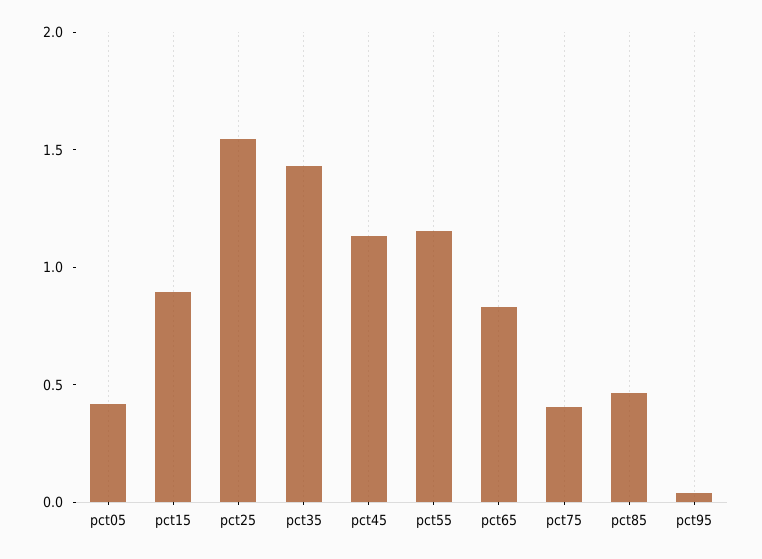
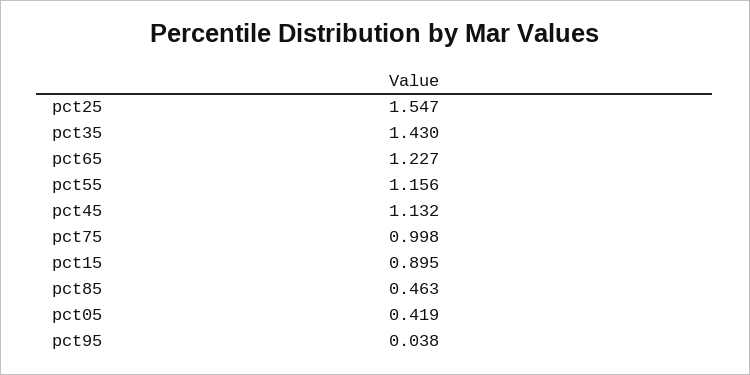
  {
    "pct05": 0.419,
    "pct15": 0.895,
    "pct25": 1.547,
    "pct35": 1.43,
    "pct45": 1.132,
    "pct55": 1.156,
-   "pct65": 0.8,
+   "pct65": 1.227,
-   "pct75": 0.4,
+   "pct75": 0.998,
    "pct85": 0.463,
    "pct95": 0.038
  }

